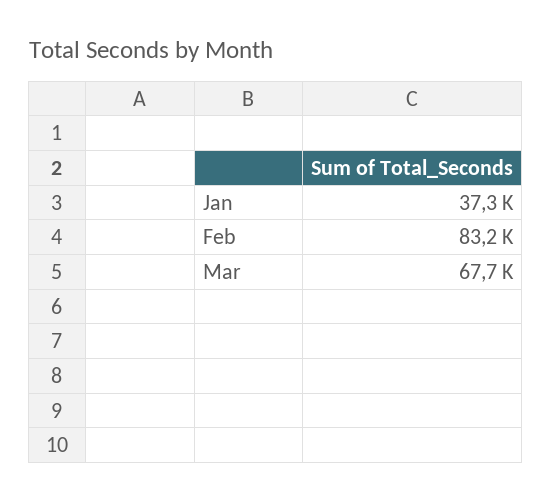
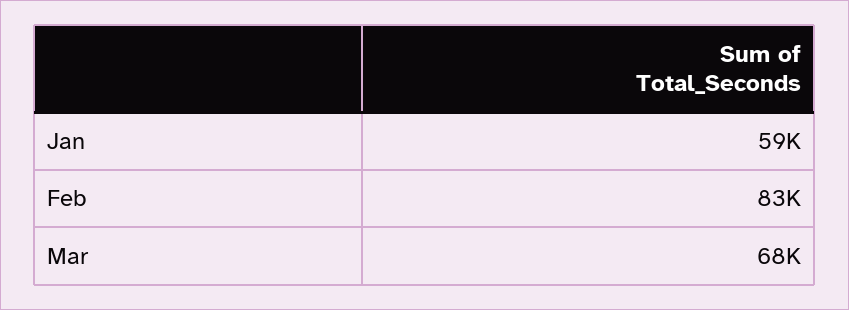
  {
-   "Jan": 37300,
+   "Jan": 59000,
    "Feb": 83200,
    "Mar": 67700
  }

